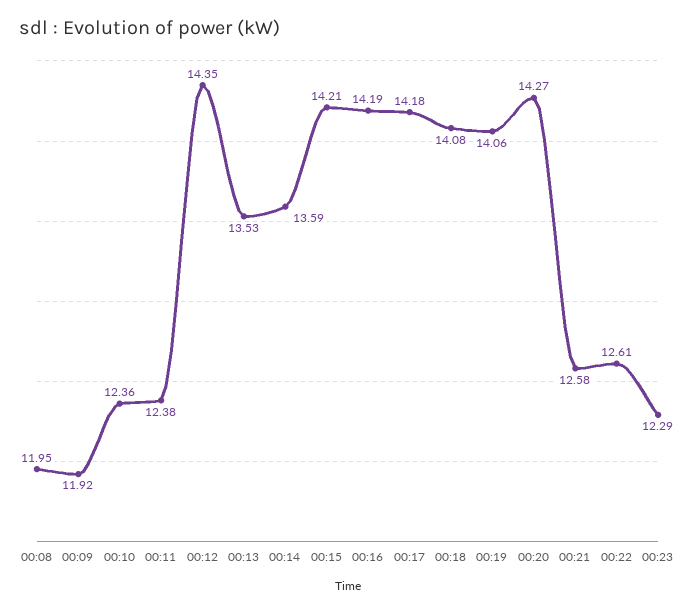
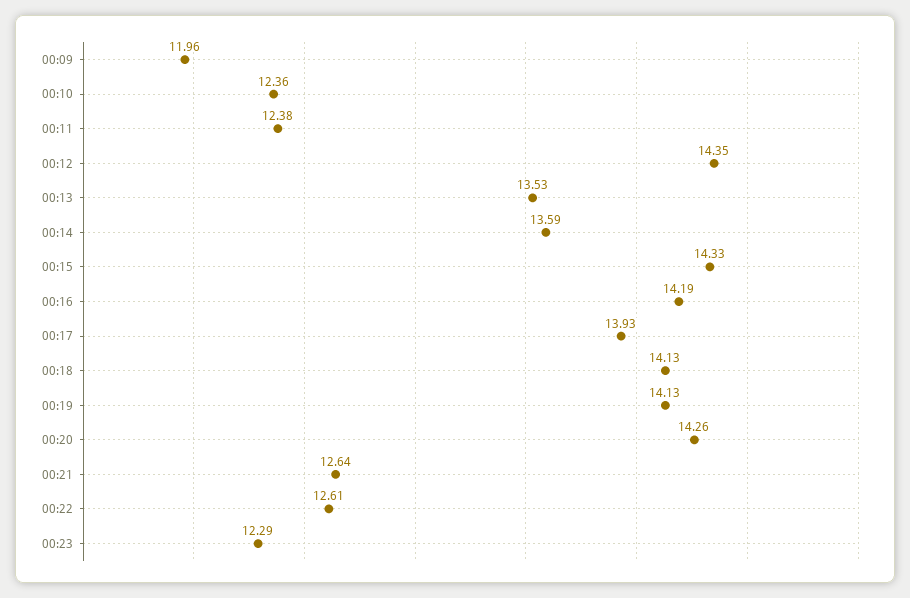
  {
-   "00:08": 11.95,
-   "00:09": 11.92,
+   "00:09": 11.96,
    "00:10": 12.36,
    "00:11": 12.38,
    "00:12": 14.35,
    "00:13": 13.53,
    "00:14": 13.59,
-   "00:15": 14.21,
+   "00:15": 14.33,
    "00:16": 14.19,
-   "00:17": 14.18,
+   "00:17": 13.93,
-   "00:18": 14.08,
+   "00:18": 14.13,
-   "00:19": 14.06,
+   "00:19": 14.13,
-   "00:20": 14.27,
+   "00:20": 14.26,
-   "00:21": 12.58,
+   "00:21": 12.64,
    "00:22": 12.61,
    "00:23": 12.29
  }

